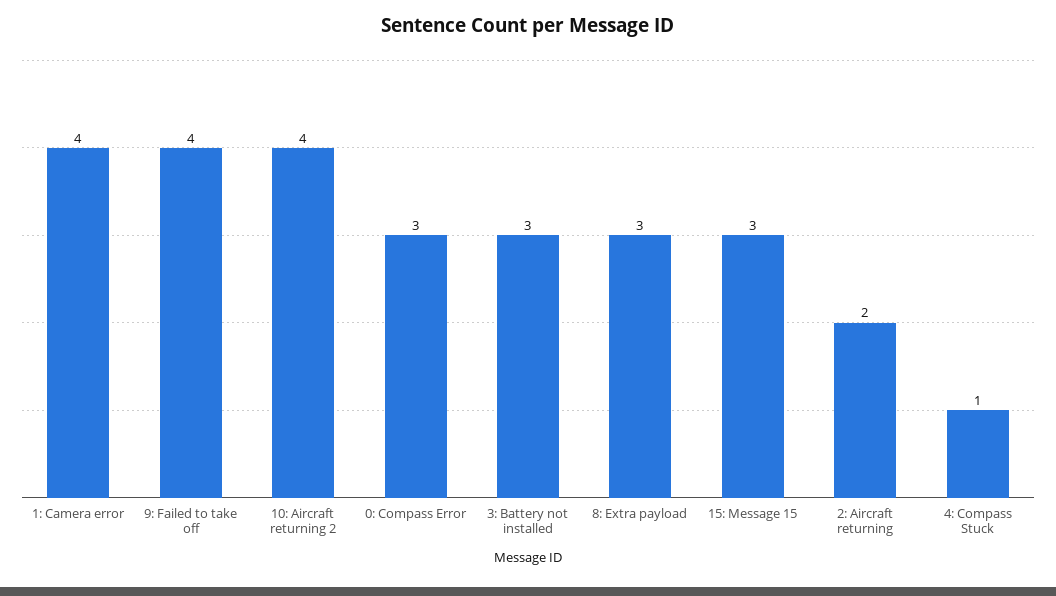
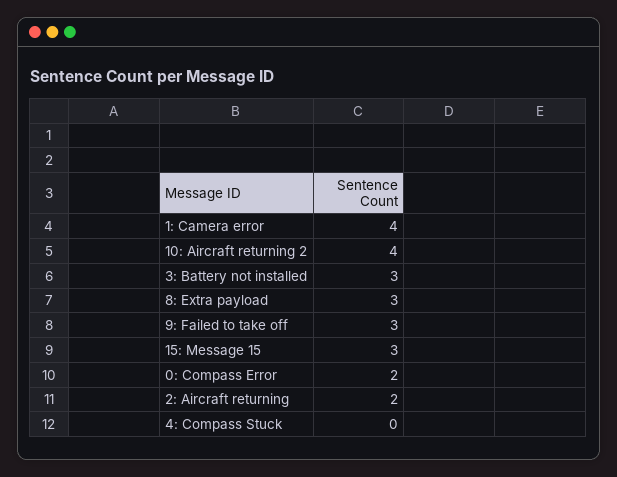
  {
    "1: Camera error": 4,
-   "9: Failed to take off": 4,
+   "9: Failed to take off": 3,
    "10: Aircraft returning 2": 4,
-   "0: Compass Error": 3,
+   "0: Compass Error": 2,
    "3: Battery not installed": 3,
    "8: Extra payload": 3,
    "15: Message 15": 3,
    "2: Aircraft returning": 2,
-   "4: Compass Stuck": 1
+   "4: Compass Stuck": 0
  }

